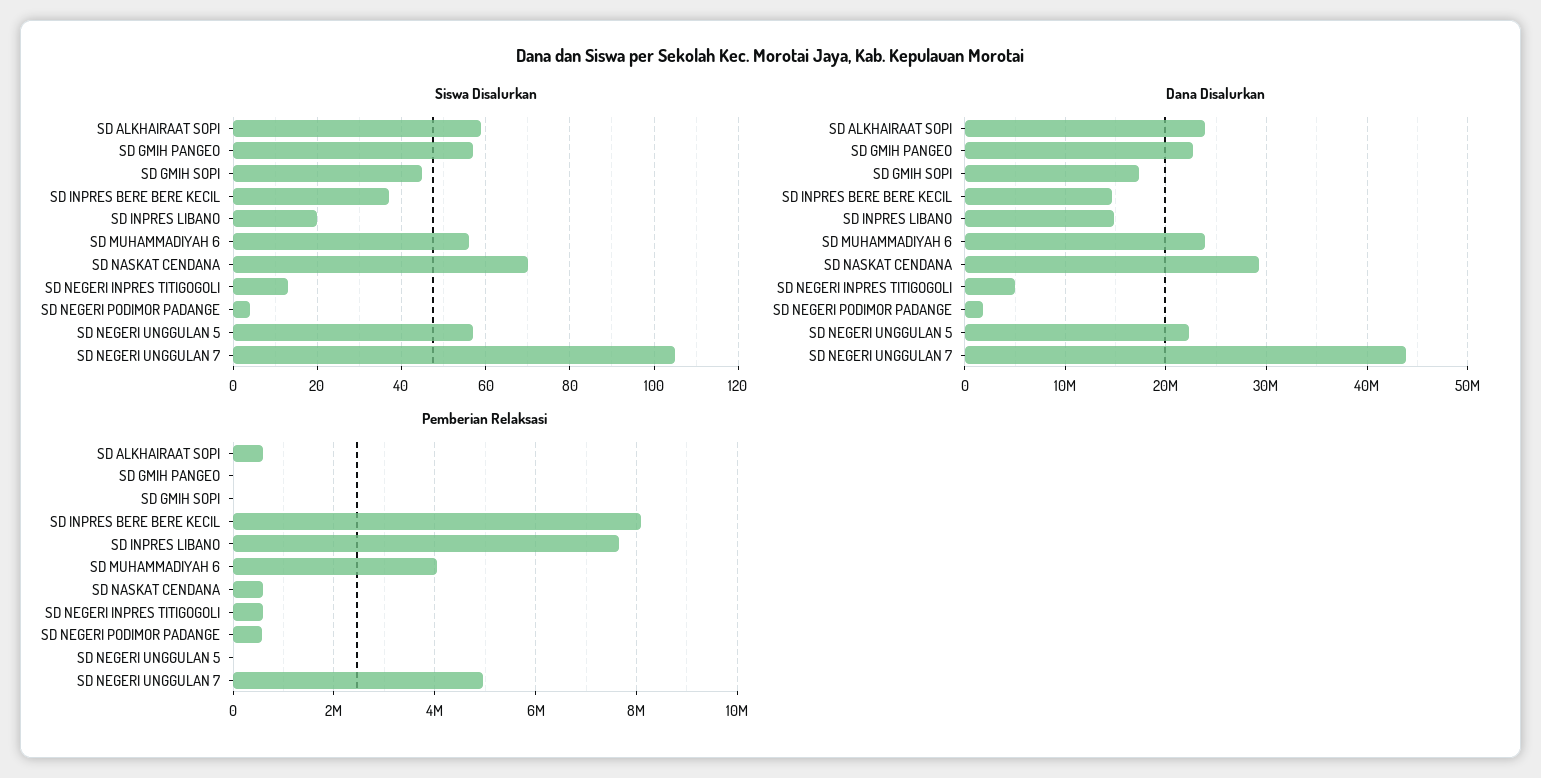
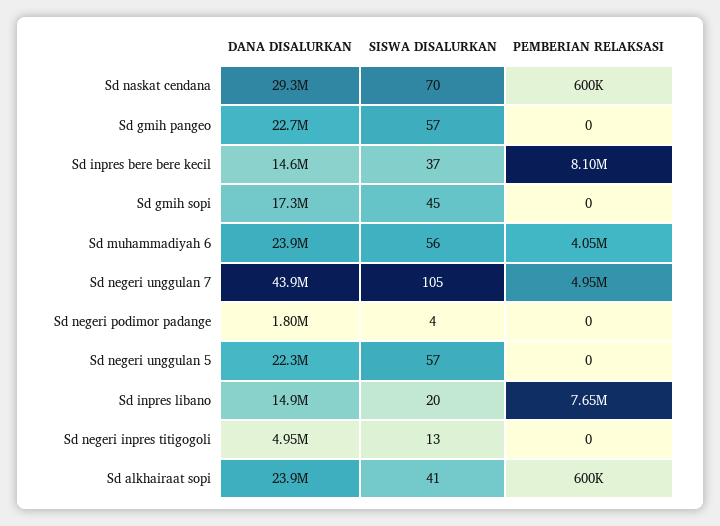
  {
    "Siswa Disalurkan": {
-     "SD ALKHAIRAAT SOPI": 60,
+     "SD ALKHAIRAAT SOPI": 41,
      "SD GMIH PANGEO": 57,
      "SD GMIH SOPI": 45,
      "SD INPRES BERE BERE KECIL": 37,
      "SD INPRES LIBANO": 20,
      "SD MUHAMMADIYAH 6": 56,
      "SD NASKAT CENDANA": 70,
      "SD NEGERI INPRES TITIGOGOLI": 13,
      "SD NEGERI PODIMOR PADANGE": 4,
      "SD NEGERI UNGGULAN 5": 57,
      "SD NEGERI UNGGULAN 7": 105
    },
    "Dana Disalurkan": {
      "SD ALKHAIRAAT SOPI": 23900000,
      "SD GMIH PANGEO": 22700000,
      "SD GMIH SOPI": 17300000,
      "SD INPRES BERE BERE KECIL": 14600000,
      "SD INPRES LIBANO": 14900000,
      "SD MUHAMMADIYAH 6": 23900000,
      "SD NASKAT CENDANA": 29300000,
      "SD NEGERI INPRES TITIGOGOLI": 4950000,
      "SD NEGERI PODIMOR PADANGE": 1800000,
      "SD NEGERI UNGGULAN 5": 22300000,
      "SD NEGERI UNGGULAN 7": 43900000
    },
    "Pemberian Relaksasi": {
      "SD ALKHAIRAAT SOPI": 600000,
      "SD GMIH PANGEO": 0,
      "SD GMIH SOPI": 0,
      "SD INPRES BERE BERE KECIL": 8100000,
      "SD INPRES LIBANO": 7650000,
      "SD MUHAMMADIYAH 6": 4050000,
      "SD NASKAT CENDANA": 600000,
-     "SD NEGERI INPRES TITIGOGOLI": 600000,
+     "SD NEGERI INPRES TITIGOGOLI": 0,
-     "SD NEGERI PODIMOR PADANGE": 600000,
+     "SD NEGERI PODIMOR PADANGE": 0,
      "SD NEGERI UNGGULAN 5": 0,
      "SD NEGERI UNGGULAN 7": 4950000
    }
  }

